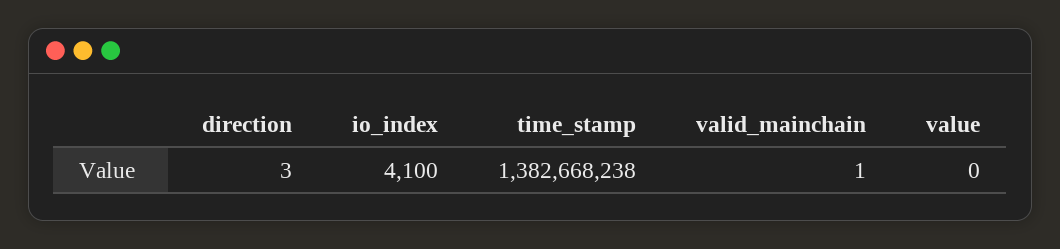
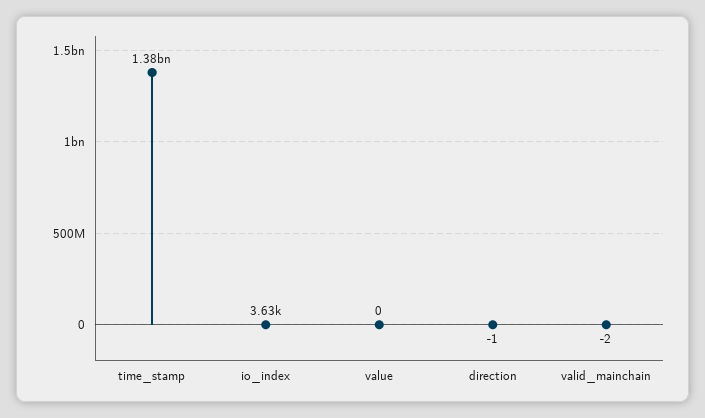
  {
-   "direction": 3,
+   "direction": -1,
-   "io_index": 4100,
+   "io_index": 3630,
    "time_stamp": 1382668238,
-   "valid_mainchain": 1,
+   "valid_mainchain": -2,
    "value": 0
  }

